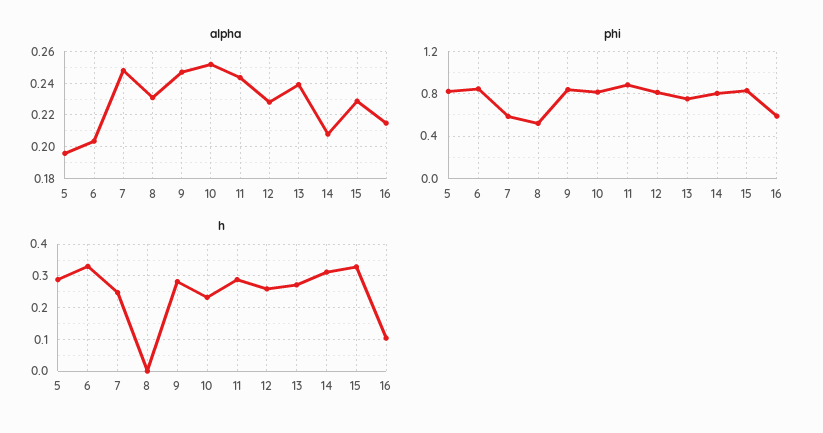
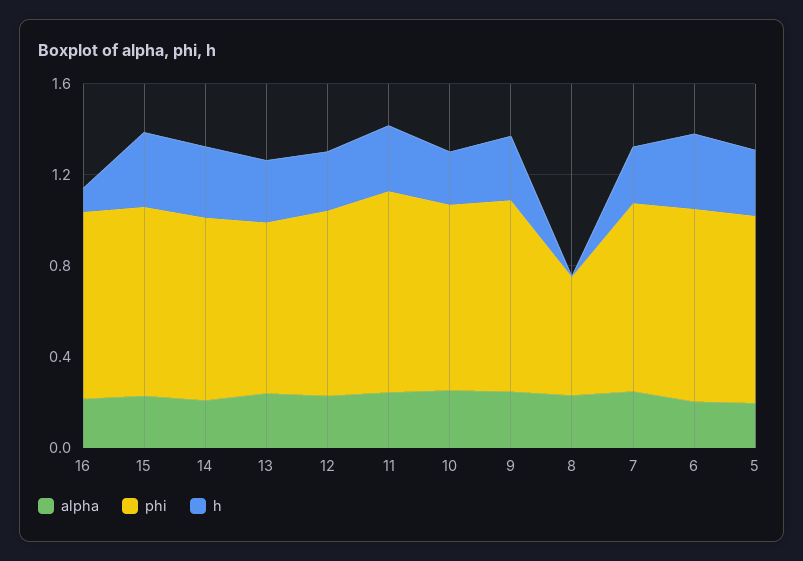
  {
    "alpha": {
      "5": 0.195,
      "6": 0.205,
      "7": 0.25,
      "8": 0.23,
      "9": 0.245,
      "10": 0.25,
      "11": 0.245,
      "12": 0.23,
      "13": 0.24,
      "14": 0.21,
      "15": 0.23,
      "16": 0.215
    },
    "phi": {
      "5": 0.8,
      "6": 0.8,
-     "7": 0.6,
+     "7": 0.8,
      "8": 0.5,
      "9": 0.8,
      "10": 0.8,
      "11": 0.9,
      "12": 0.8,
      "13": 0.8,
      "14": 0.8,
      "15": 0.8,
-     "16": 0.6
+     "16": 0.8
    },
    "h": {
      "5": 0.28,
      "6": 0.34,
      "7": 0.24,
      "8": 0,
      "9": 0.28,
      "10": 0.24,
      "11": 0.28,
      "12": 0.26,
      "13": 0.28,
      "14": 0.32,
      "15": 0.32,
      "16": 0.1
    }
  }

